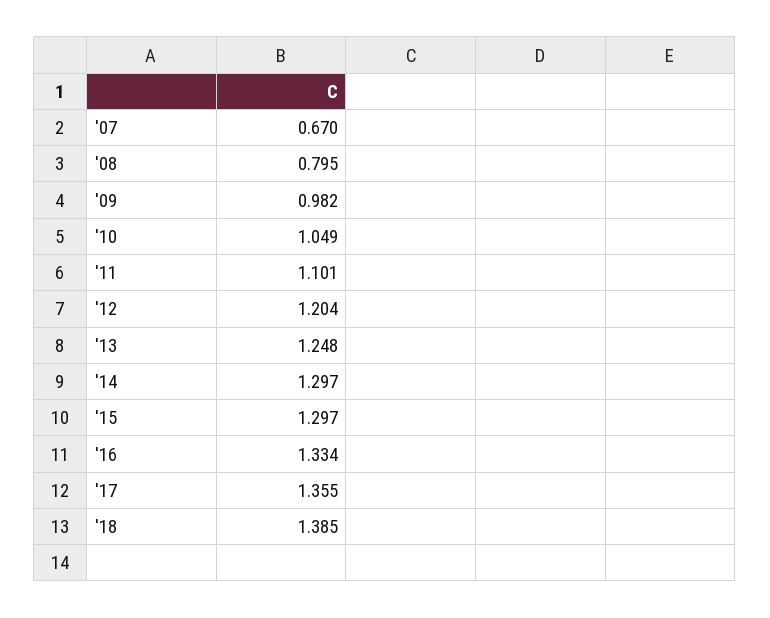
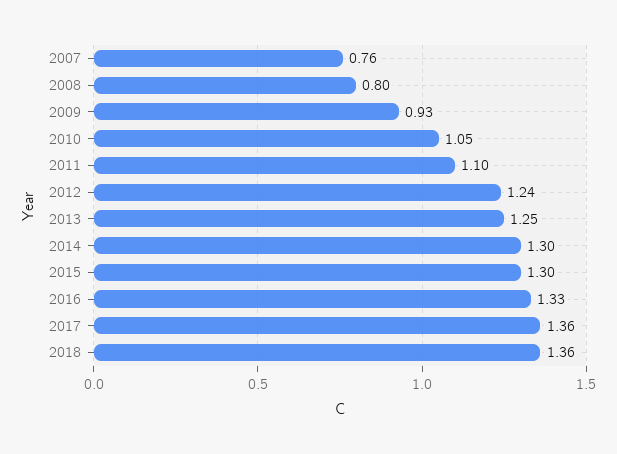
  {
-   "'07": 0.67,
+   "'07": 0.76,
    "'08": 0.795,
-   "'09": 0.982,
+   "'09": 0.93,
    "'10": 1.049,
    "'11": 1.101,
-   "'12": 1.204,
+   "'12": 1.24,
    "'13": 1.248,
    "'14": 1.297,
    "'15": 1.297,
    "'16": 1.334,
    "'17": 1.355,
-   "'18": 1.385
+   "'18": 1.36
  }

